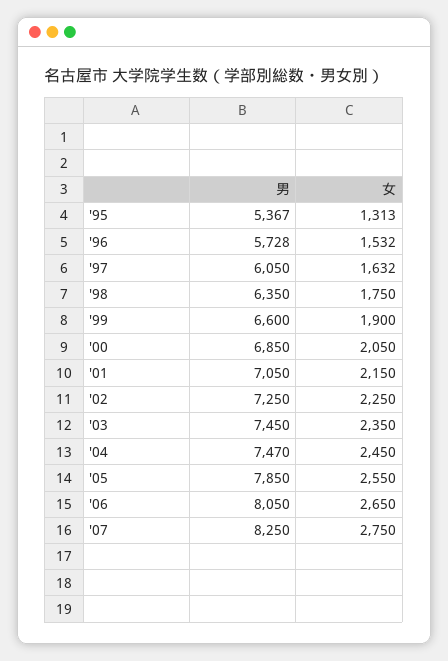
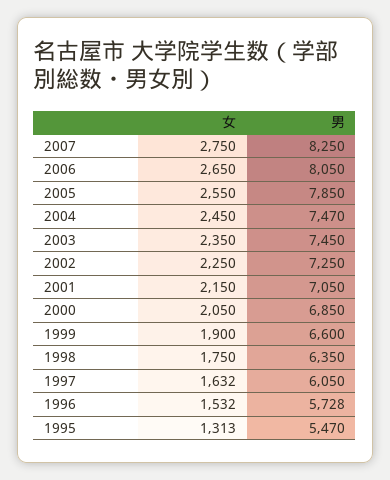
  {
    "男": {
-     "'95": 5367,
+     "'95": 5470,
      "'96": 5728,
      "'97": 6050,
      "'98": 6350,
      "'99": 6600,
      "'00": 6850,
      "'01": 7050,
      "'02": 7250,
      "'03": 7450,
      "'04": 7470,
      "'05": 7850,
      "'06": 8050,
      "'07": 8250
    },
    "女": {
      "'95": 1313,
      "'96": 1532,
      "'97": 1632,
      "'98": 1750,
      "'99": 1900,
      "'00": 2050,
      "'01": 2150,
      "'02": 2250,
      "'03": 2350,
      "'04": 2450,
      "'05": 2550,
      "'06": 2650,
      "'07": 2750
    }
  }

